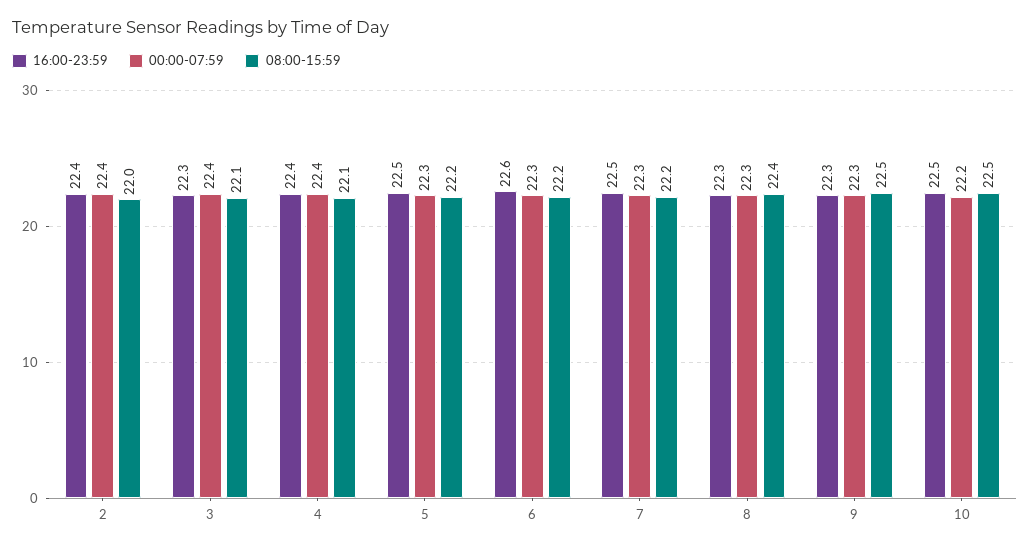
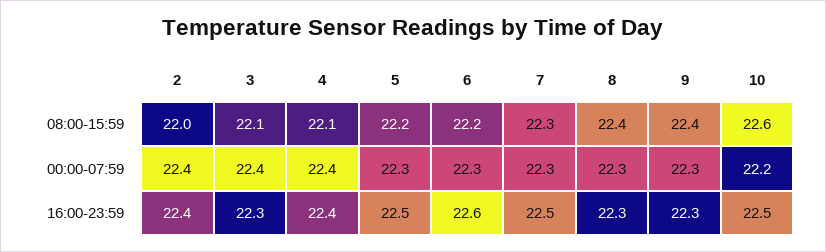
  {
    "16:00-23:59": {
      "2": 22.4,
      "3": 22.3,
      "4": 22.4,
      "5": 22.5,
      "6": 22.6,
      "7": 22.5,
      "8": 22.3,
      "9": 22.3,
      "10": 22.5
    },
    "00:00-07:59": {
      "2": 22.4,
      "3": 22.4,
      "4": 22.4,
      "5": 22.3,
      "6": 22.3,
      "7": 22.3,
      "8": 22.3,
      "9": 22.3,
      "10": 22.2
    },
    "08:00-15:59": {
      "2": 22,
      "3": 22.1,
      "4": 22.1,
      "5": 22.2,
      "6": 22.2,
-     "7": 22.2,
+     "7": 22.3,
      "8": 22.4,
-     "9": 22.5,
+     "9": 22.4,
-     "10": 22.5
+     "10": 22.6
    }
  }

